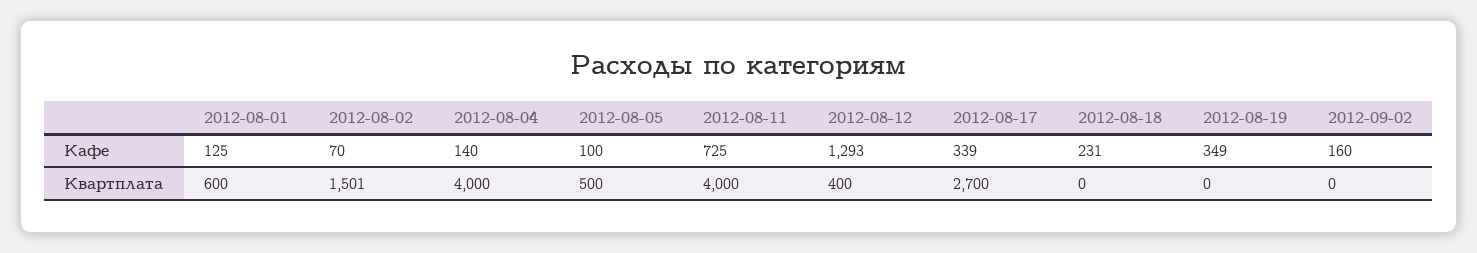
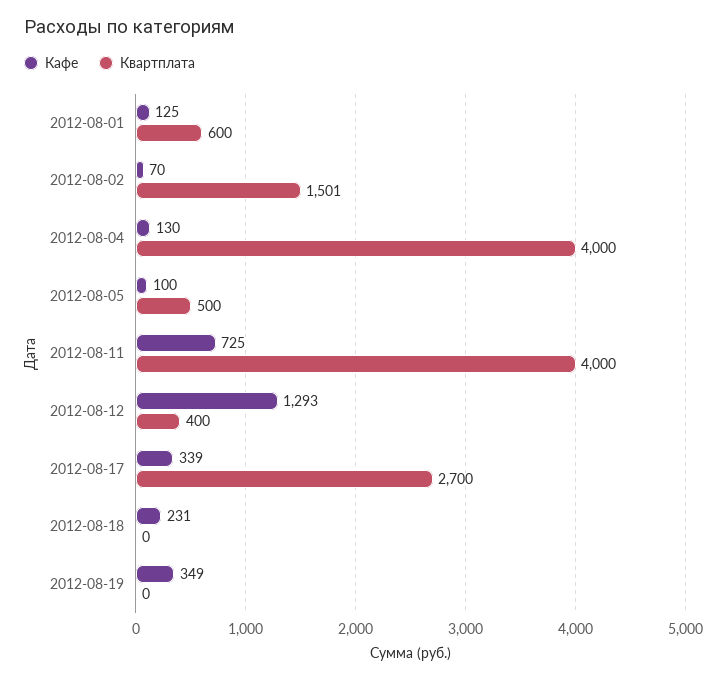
  {
    "Кафе": {
      "2012-08-01": 125,
      "2012-08-02": 70,
-     "2012-08-04": 140,
+     "2012-08-04": 130,
      "2012-08-05": 100,
      "2012-08-11": 725,
      "2012-08-12": 1293,
      "2012-08-17": 339,
      "2012-08-18": 231,
-     "2012-08-19": 349,
+     "2012-08-19": 349
-     "2012-09-02": 160
    },
    "Квартплата": {
      "2012-08-01": 600,
      "2012-08-02": 1501,
      "2012-08-04": 4000,
      "2012-08-05": 500,
      "2012-08-11": 4000,
      "2012-08-12": 400,
      "2012-08-17": 2700,
      "2012-08-18": 0,
-     "2012-08-19": 0,
+     "2012-08-19": 0
-     "2012-09-02": 0
    }
  }

